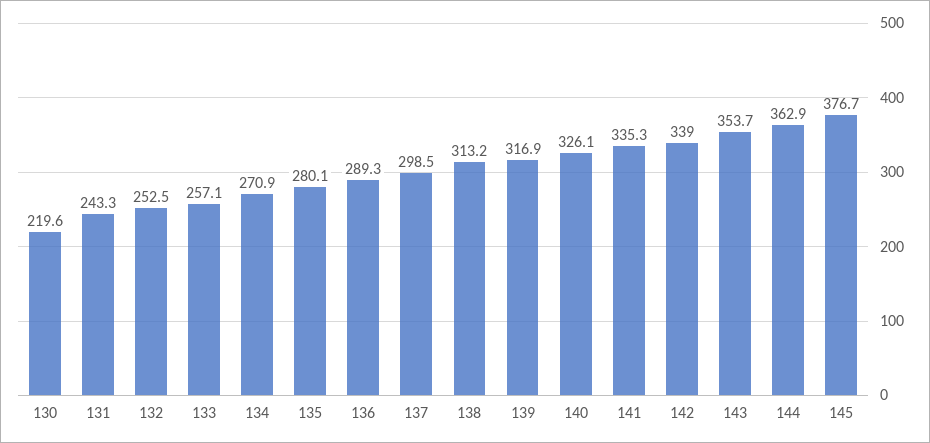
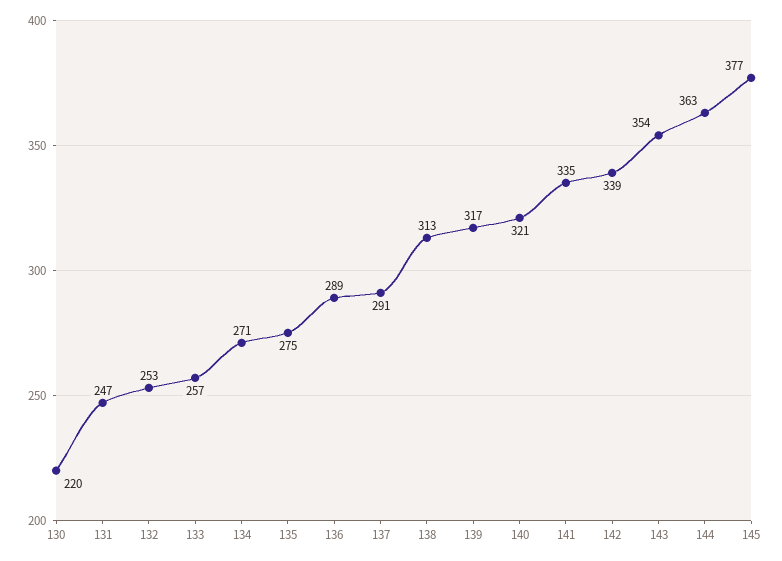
  {
    "130": 219.6,
-   "131": 243.3,
+   "131": 247,
    "132": 252.5,
    "133": 257.1,
    "134": 270.9,
-   "135": 280.1,
+   "135": 275,
    "136": 289.3,
-   "137": 298.5,
+   "137": 291,
    "138": 313.2,
    "139": 316.9,
-   "140": 326.1,
+   "140": 321,
    "141": 335.3,
    "142": 339,
    "143": 353.7,
    "144": 362.9,
    "145": 376.7
  }

